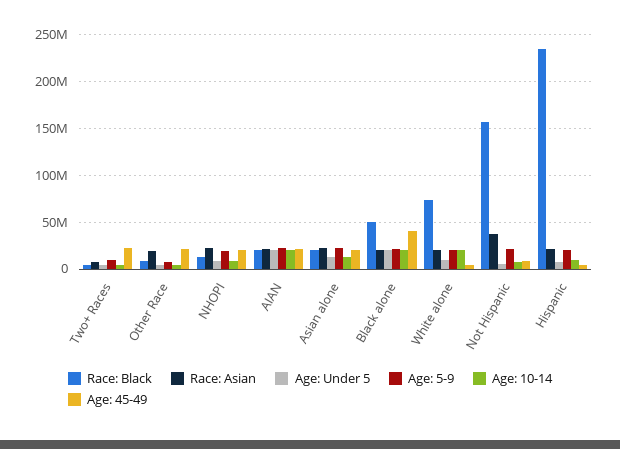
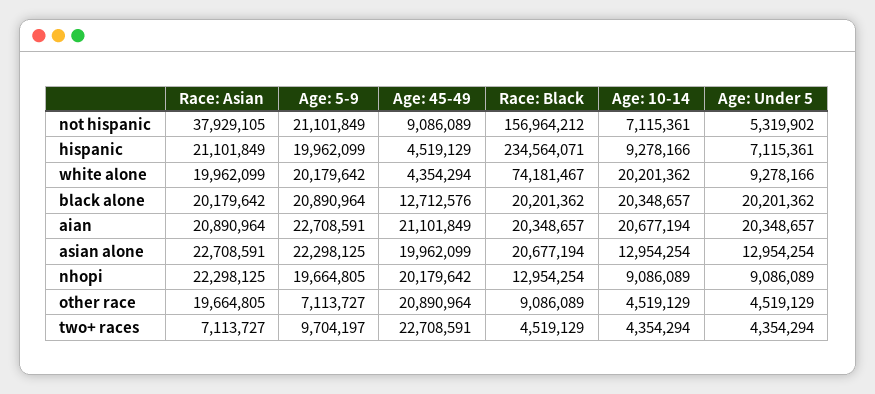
  {
    "Race: Black": {
      "Two+ Races": 4519129,
      "Other Race": 9086089,
      "NHOPI": 12954254,
      "AIAN": 20348657,
      "Asian alone": 20677194,
-     "Black alone": 50000000,
+     "Black alone": 20201362,
      "White alone": 74181467,
      "Not Hispanic": 156964212,
      "Hispanic": 234564071
    },
    "Race: Asian": {
      "Two+ Races": 7113727,
      "Other Race": 19664805,
      "NHOPI": 22298125,
      "AIAN": 20890964,
      "Asian alone": 22708591,
      "Black alone": 20179642,
      "White alone": 19962099,
      "Not Hispanic": 37929105,
      "Hispanic": 21101849
    },
    "Age: Under 5": {
      "Two+ Races": 4354294,
      "Other Race": 4519129,
      "NHOPI": 9086089,
      "AIAN": 20348657,
      "Asian alone": 12954254,
      "Black alone": 20201362,
      "White alone": 9278166,
      "Not Hispanic": 5319902,
      "Hispanic": 7115361
    },
    "Age: 5-9": {
      "Two+ Races": 9704197,
      "Other Race": 7113727,
      "NHOPI": 19664805,
      "AIAN": 22708591,
      "Asian alone": 22298125,
      "Black alone": 20890964,
      "White alone": 20179642,
      "Not Hispanic": 21101849,
      "Hispanic": 19962099
    },
    "Age: 10-14": {
      "Two+ Races": 4354294,
      "Other Race": 4519129,
      "NHOPI": 9086089,
      "AIAN": 20677194,
      "Asian alone": 12954254,
      "Black alone": 20348657,
      "White alone": 20201362,
      "Not Hispanic": 7115361,
      "Hispanic": 9278166
    },
    "Age: 45-49": {
      "Two+ Races": 22708591,
      "Other Race": 20890964,
      "NHOPI": 20179642,
      "AIAN": 21101849,
      "Asian alone": 19962099,
-     "Black alone": 40000000,
+     "Black alone": 12712576,
      "White alone": 4354294,
      "Not Hispanic": 9086089,
      "Hispanic": 4519129
    }
  }

